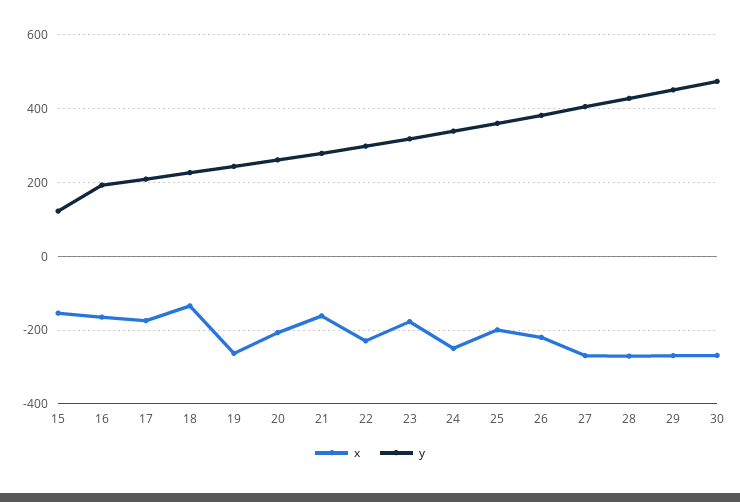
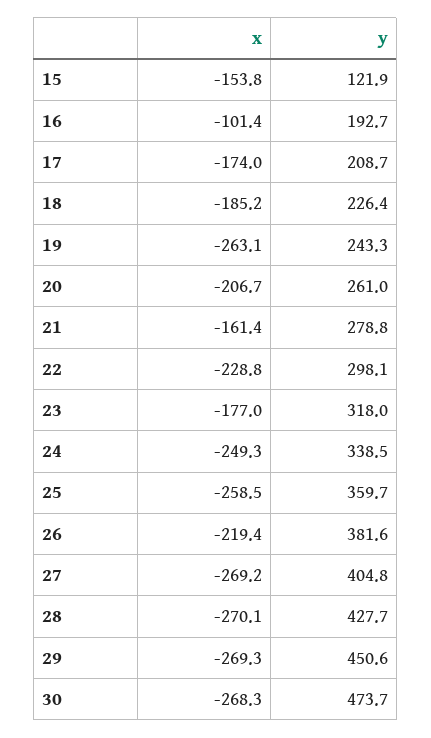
  {
    "x": {
      "15": -153.8,
-     "16": -160,
+     "16": -101.4,
      "17": -174,
-     "18": -140,
+     "18": -185.2,
      "19": -263.1,
      "20": -206.7,
      "21": -161.4,
      "22": -228.8,
      "23": -177,
      "24": -249.3,
-     "25": -200,
+     "25": -258.5,
      "26": -219.4,
      "27": -269.2,
      "28": -270.1,
      "29": -269.3,
      "30": -268.3
    },
    "y": {
      "15": 121.9,
      "16": 192.7,
      "17": 208.7,
      "18": 226.4,
      "19": 243.3,
      "20": 261,
      "21": 278.8,
      "22": 298.1,
      "23": 318,
      "24": 338.5,
      "25": 359.7,
      "26": 381.6,
      "27": 404.8,
      "28": 427.7,
      "29": 450.6,
      "30": 473.7
    }
  }

